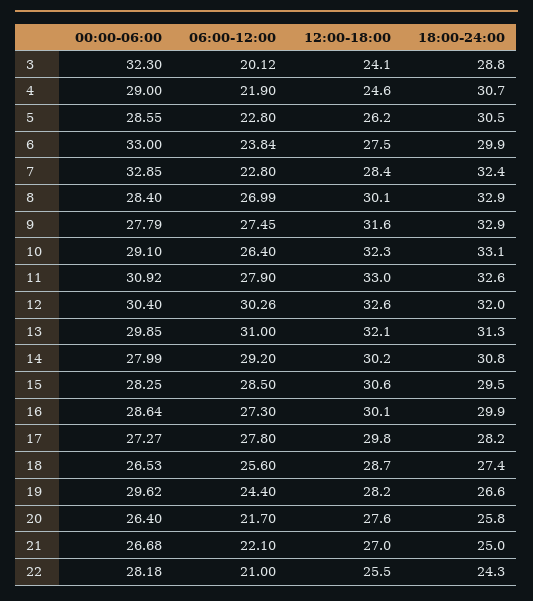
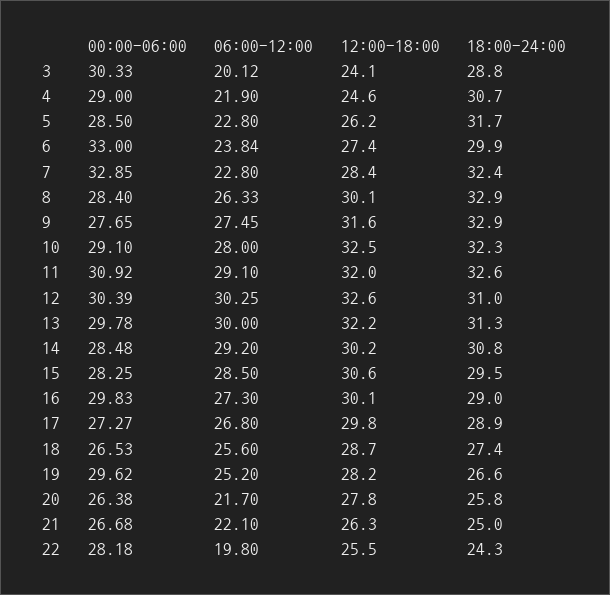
  {
    "00:00-06:00": {
-     "3": 32.3,
+     "3": 30.33,
      "4": 29,
-     "5": 28.55,
+     "5": 28.5,
      "6": 33,
      "7": 32.85,
      "8": 28.4,
-     "9": 27.79,
+     "9": 27.65,
      "10": 29.1,
      "11": 30.92,
-     "12": 30.4,
+     "12": 30.39,
-     "13": 29.85,
+     "13": 29.78,
-     "14": 27.99,
+     "14": 28.48,
      "15": 28.25,
-     "16": 28.64,
+     "16": 29.83,
      "17": 27.27,
      "18": 26.53,
      "19": 29.62,
-     "20": 26.4,
+     "20": 26.38,
      "21": 26.68,
      "22": 28.18
    },
    "06:00-12:00": {
      "3": 20.12,
      "4": 21.9,
      "5": 22.8,
      "6": 23.84,
      "7": 22.8,
-     "8": 26.99,
+     "8": 26.33,
      "9": 27.45,
-     "10": 26.4,
+     "10": 28,
-     "11": 27.9,
+     "11": 29.1,
-     "12": 30.26,
+     "12": 30.25,
-     "13": 31,
+     "13": 30,
      "14": 29.2,
      "15": 28.5,
      "16": 27.3,
-     "17": 27.8,
+     "17": 26.8,
      "18": 25.6,
-     "19": 24.4,
+     "19": 25.2,
      "20": 21.7,
      "21": 22.1,
-     "22": 21
+     "22": 19.8
    },
    "12:00-18:00": {
      "3": 24.1,
      "4": 24.6,
      "5": 26.2,
-     "6": 27.5,
+     "6": 27.4,
      "7": 28.4,
      "8": 30.1,
      "9": 31.6,
-     "10": 32.3,
+     "10": 32.5,
-     "11": 33,
+     "11": 32,
      "12": 32.6,
-     "13": 32.1,
+     "13": 32.2,
      "14": 30.2,
      "15": 30.6,
      "16": 30.1,
      "17": 29.8,
      "18": 28.7,
      "19": 28.2,
-     "20": 27.6,
+     "20": 27.8,
-     "21": 27,
+     "21": 26.3,
      "22": 25.5
    },
    "18:00-24:00": {
      "3": 28.8,
      "4": 30.7,
-     "5": 30.5,
+     "5": 31.7,
      "6": 29.9,
      "7": 32.4,
      "8": 32.9,
      "9": 32.9,
-     "10": 33.1,
+     "10": 32.3,
      "11": 32.6,
-     "12": 32,
+     "12": 31,
      "13": 31.3,
      "14": 30.8,
      "15": 29.5,
-     "16": 29.9,
+     "16": 29,
-     "17": 28.2,
+     "17": 28.9,
      "18": 27.4,
      "19": 26.6,
      "20": 25.8,
      "21": 25,
      "22": 24.3
    }
  }

